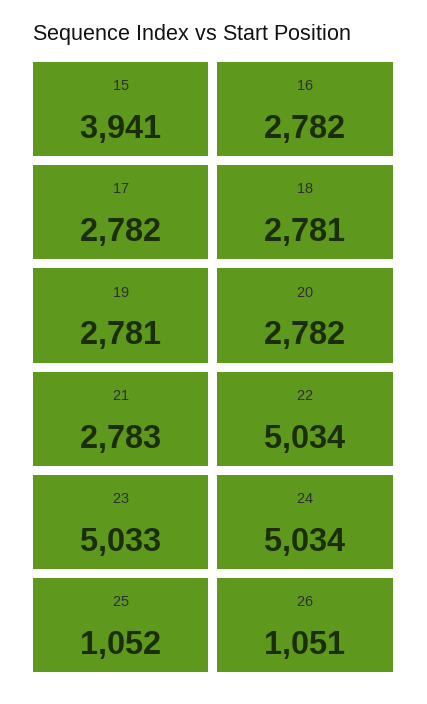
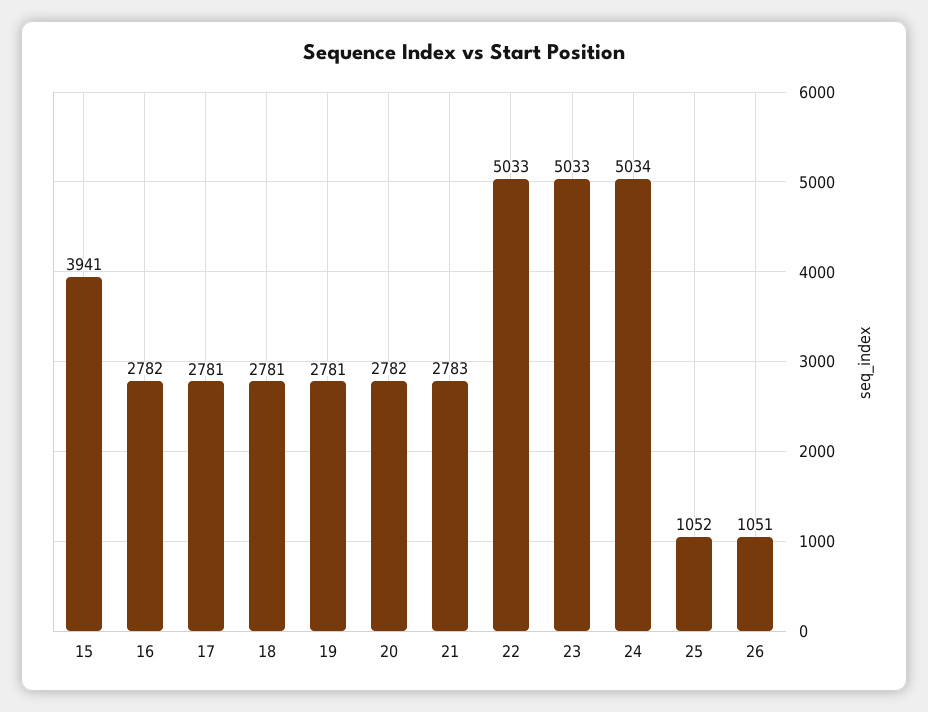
  {
    "15": 3941,
    "16": 2782,
-   "17": 2782,
+   "17": 2781,
    "18": 2781,
    "19": 2781,
    "20": 2782,
    "21": 2783,
-   "22": 5034,
+   "22": 5033,
    "23": 5033,
    "24": 5034,
    "25": 1052,
    "26": 1051
  }

